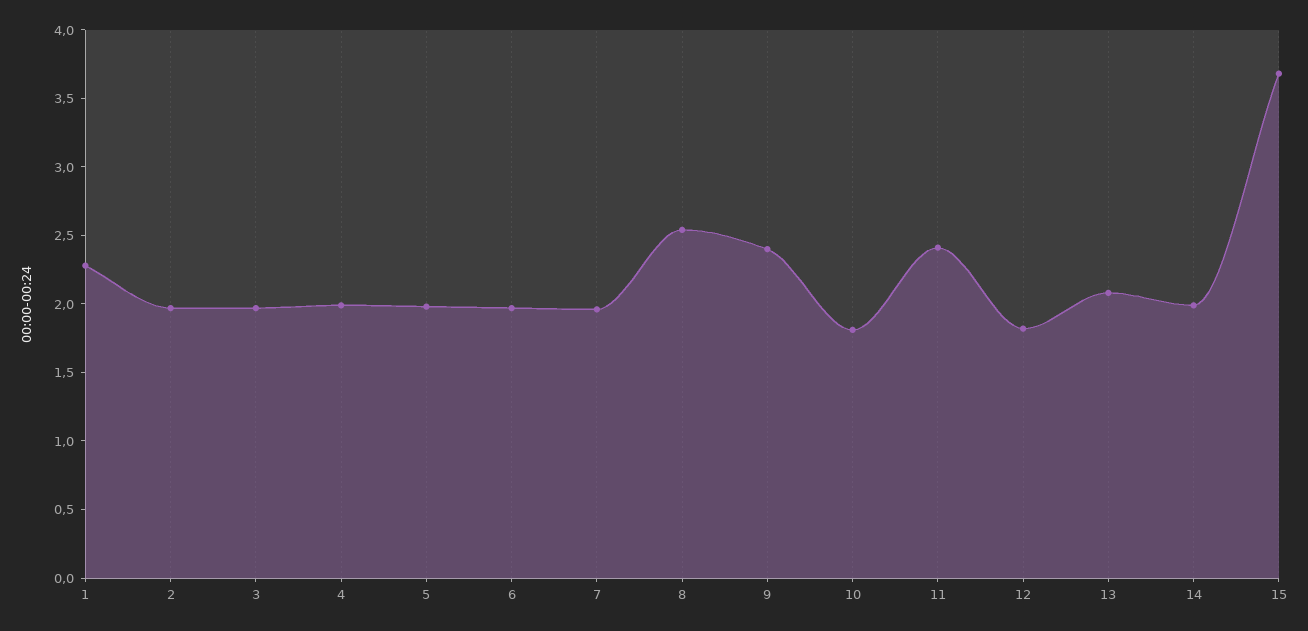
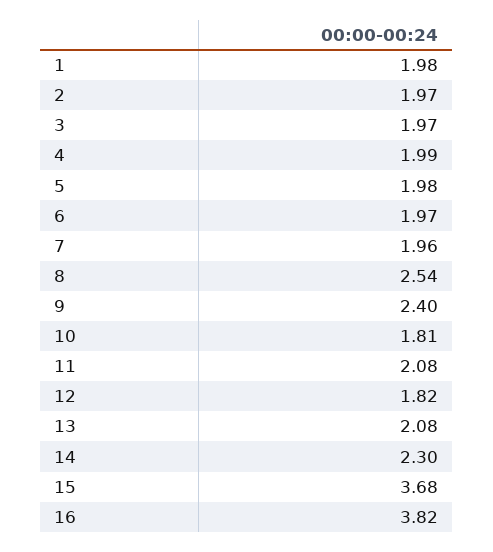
  {
-   "1": 2.3,
+   "1": 1.98,
    "2": 1.97,
    "3": 1.97,
    "4": 1.99,
    "5": 1.98,
    "6": 1.97,
    "7": 1.96,
    "8": 2.54,
    "9": 2.4,
    "10": 1.81,
-   "11": 2.4,
+   "11": 2.08,
    "12": 1.82,
    "13": 2.08,
-   "14": 2,
+   "14": 2.3,
-   "15": 3.68
+   "15": 3.68,
+   "16": 3.82
  }

